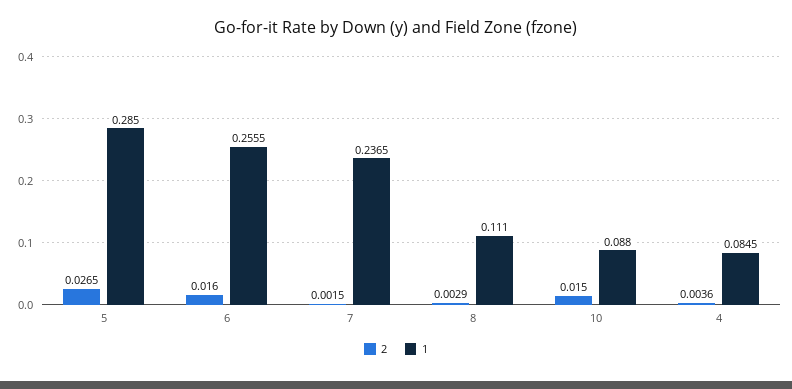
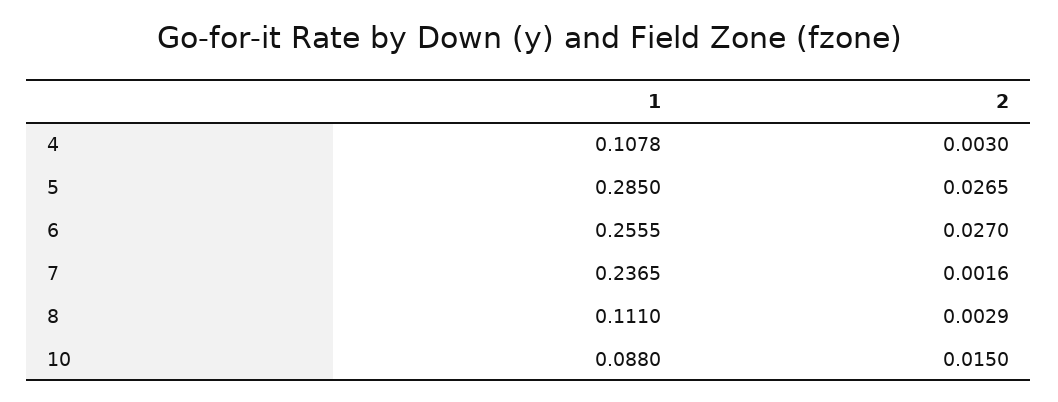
  {
    "2": {
      "5": 0.0265,
-     "6": 0.016,
+     "6": 0.027,
-     "7": 0.0015,
+     "7": 0.0016,
      "8": 0.0029,
      "10": 0.015,
-     "4": 0.0036
+     "4": 0.003
    },
    "1": {
      "5": 0.285,
      "6": 0.2555,
      "7": 0.2365,
      "8": 0.111,
      "10": 0.088,
-     "4": 0.0845
+     "4": 0.1078
    }
  }

